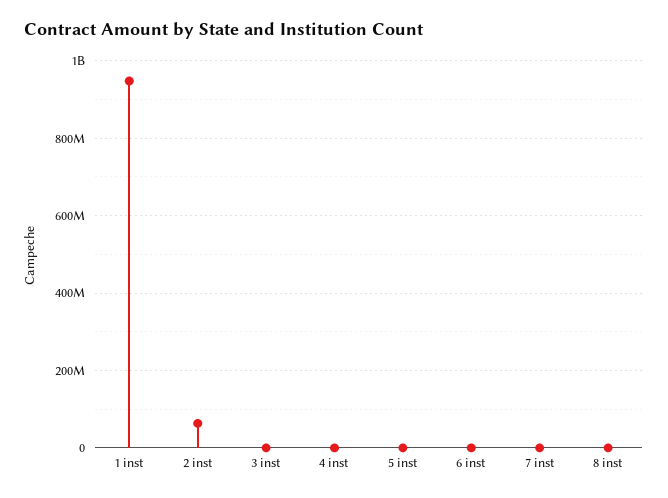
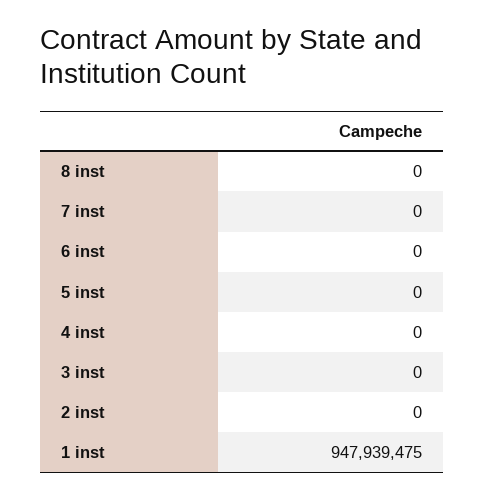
  {
    "1 inst": 947939475,
-   "2 inst": 60000000,
+   "2 inst": 0,
    "3 inst": 0,
    "4 inst": 0,
    "5 inst": 0,
    "6 inst": 0,
    "7 inst": 0,
    "8 inst": 0
  }

